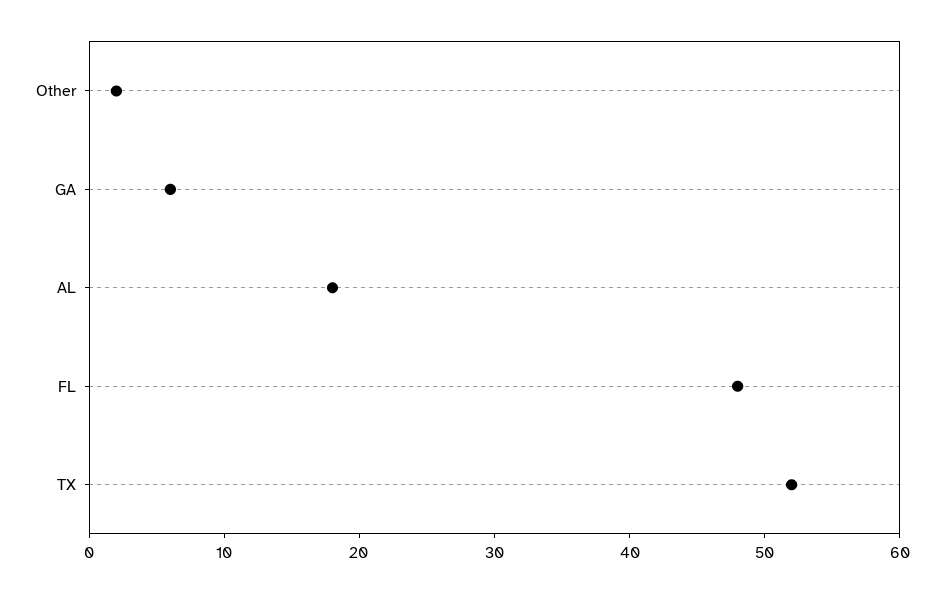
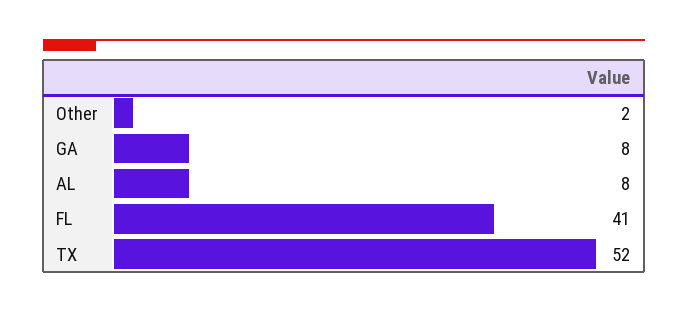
  {
    "Other": 2,
-   "GA": 6,
+   "GA": 8,
-   "AL": 18,
+   "AL": 8,
-   "FL": 48,
+   "FL": 41,
    "TX": 52
  }

